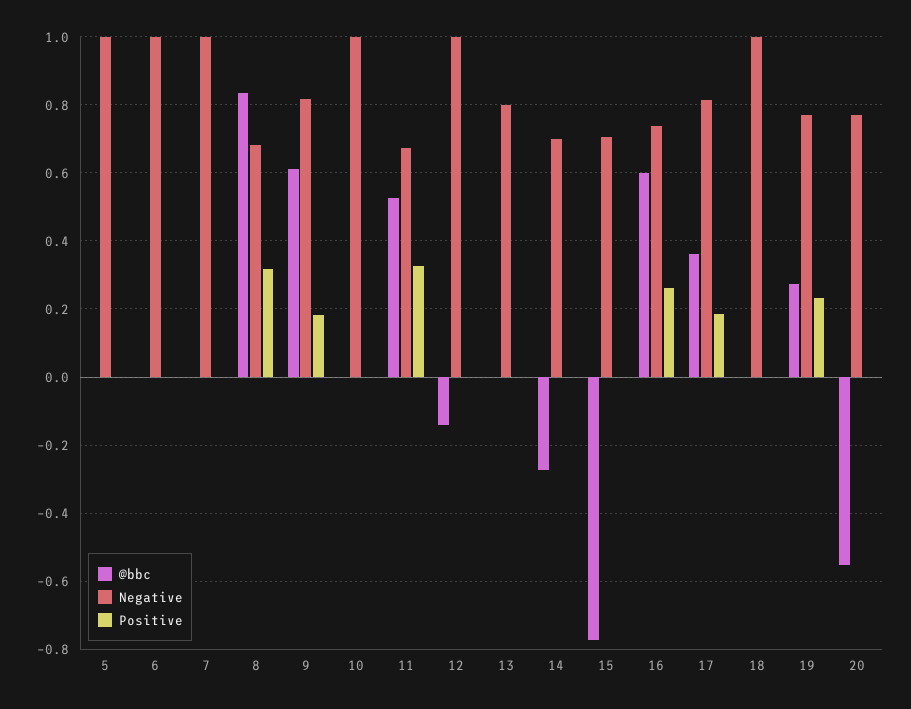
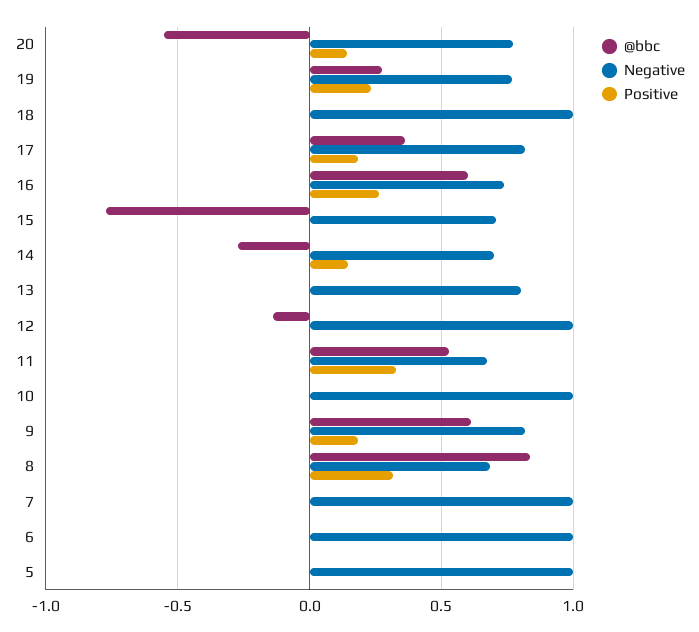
  {
    "@bbc": {
      "5": 0,
      "6": 0,
      "7": 0,
      "8": 0.84,
      "9": 0.62,
      "10": 0,
      "11": 0.52,
      "12": -0.14,
      "13": 0,
      "14": -0.28,
      "15": -0.78,
      "16": 0.6,
      "17": 0.36,
      "18": 0,
      "19": 0.28,
      "20": -0.56
    },
    "Negative": {
      "5": 1,
      "6": 1,
      "7": 1,
      "8": 0.68,
      "9": 0.82,
      "10": 1,
      "11": 0.68,
      "12": 1,
      "13": 0.8,
      "14": 0.7,
      "15": 0.7,
      "16": 0.74,
      "17": 0.82,
      "18": 1,
      "19": 0.76,
      "20": 0.78
    },
    "Positive": {
      "5": 0,
      "6": 0,
      "7": 0,
      "8": 0.32,
      "9": 0.18,
      "10": 0,
      "11": 0.32,
      "12": 0,
      "13": 0,
-     "14": 0,
+     "14": 0.15,
      "15": 0,
      "16": 0.26,
      "17": 0.18,
      "18": 0,
      "19": 0.24,
-     "20": 0
+     "20": 0.15
    }
  }

